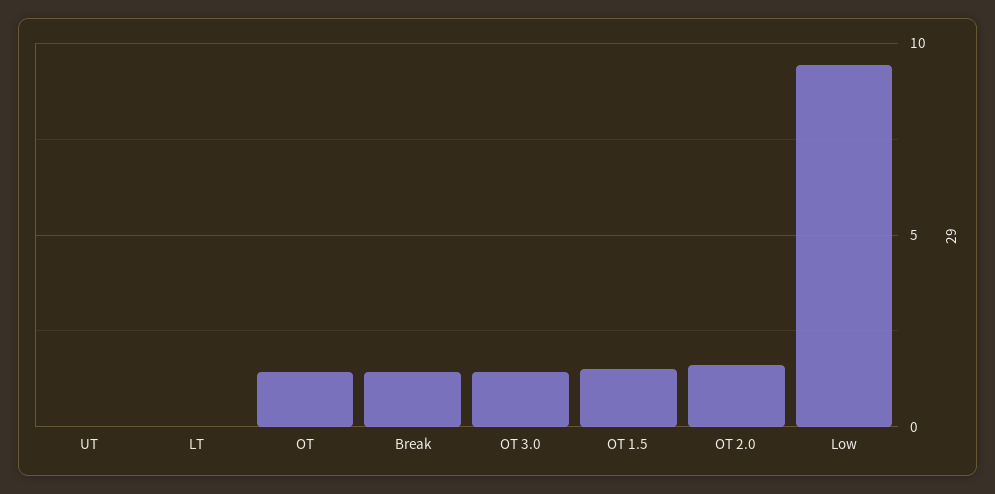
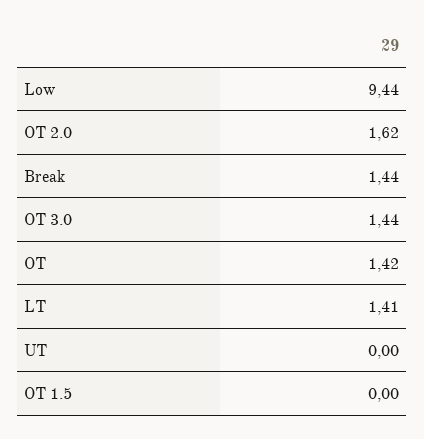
  {
    "UT": 0,
-   "LT": 0,
+   "LT": 1.41,
    "OT": 1.42,
    "Break": 1.44,
    "OT 3.0": 1.44,
-   "OT 1.5": 1.5,
+   "OT 1.5": 0,
    "OT 2.0": 1.62,
    "Low": 9.44
  }

